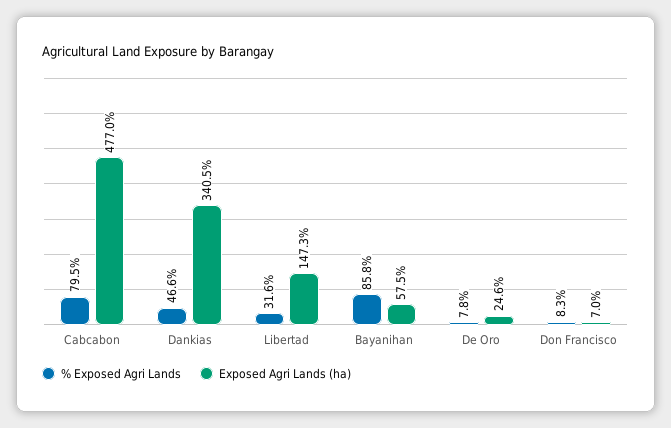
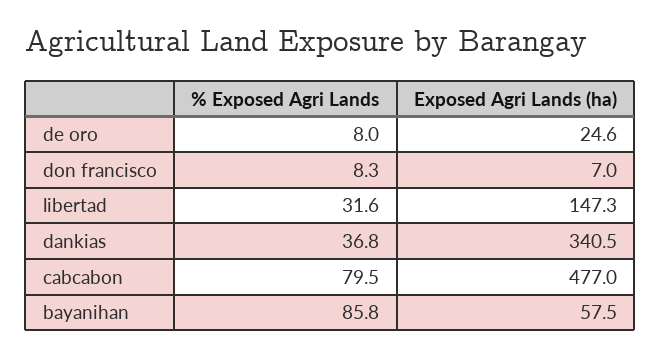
  {
    "% Exposed Agri Lands": {
      "Cabcabon": 79.5,
-     "Dankias": 46.6,
+     "Dankias": 36.8,
      "Libertad": 31.6,
      "Bayanihan": 85.8,
-     "De Oro": 7.8,
+     "De Oro": 8,
      "Don Francisco": 8.3
    },
    "Exposed Agri Lands (ha)": {
      "Cabcabon": 477,
      "Dankias": 340.5,
      "Libertad": 147.3,
      "Bayanihan": 57.5,
      "De Oro": 24.6,
      "Don Francisco": 7
    }
  }

